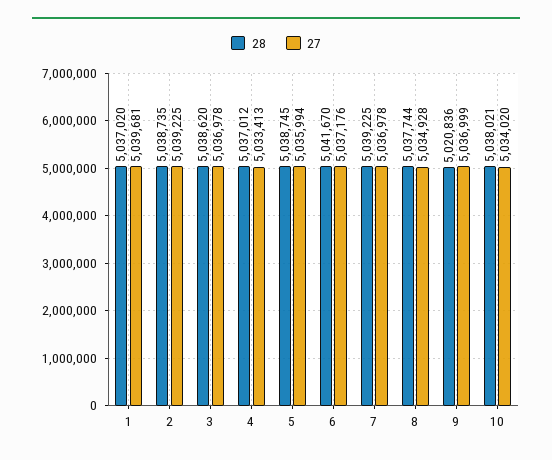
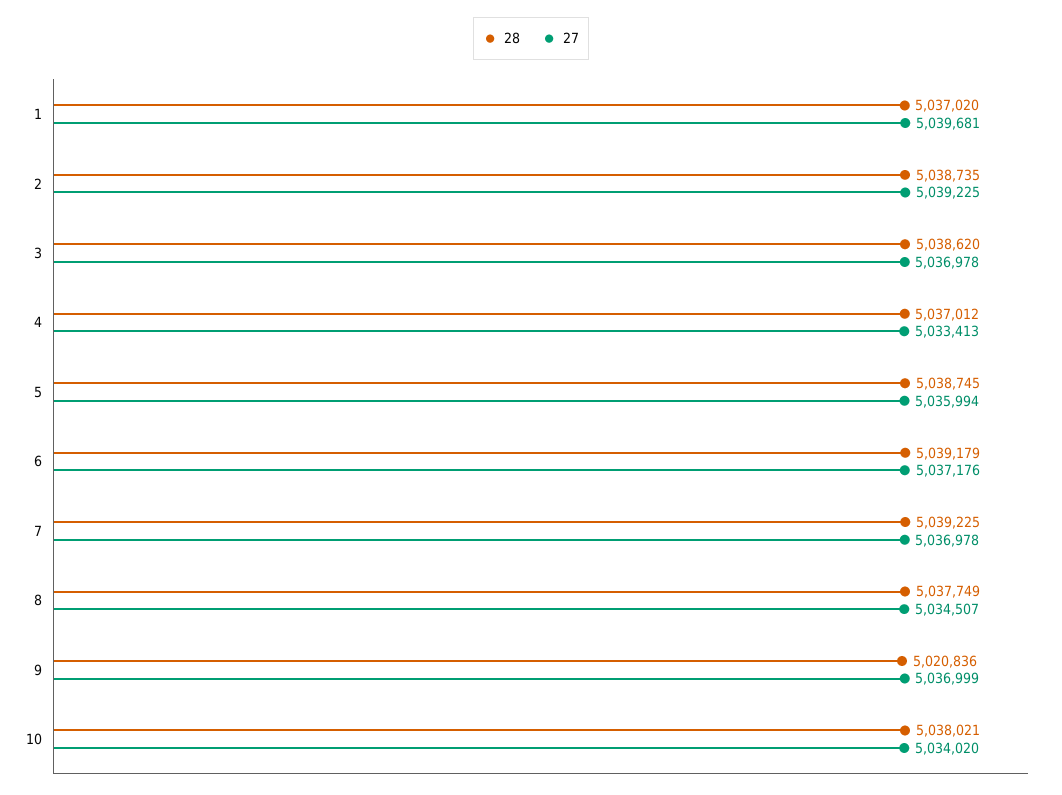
  {
    "28": {
      "1": 5037020,
      "2": 5038735,
      "3": 5038620,
      "4": 5037012,
      "5": 5038745,
-     "6": 5041670,
+     "6": 5039179,
      "7": 5039225,
-     "8": 5037744,
+     "8": 5037749,
      "9": 5020836,
      "10": 5038021
    },
    "27": {
      "1": 5039681,
      "2": 5039225,
      "3": 5036978,
      "4": 5033413,
      "5": 5035994,
      "6": 5037176,
      "7": 5036978,
-     "8": 5034928,
+     "8": 5034507,
      "9": 5036999,
      "10": 5034020
    }
  }

